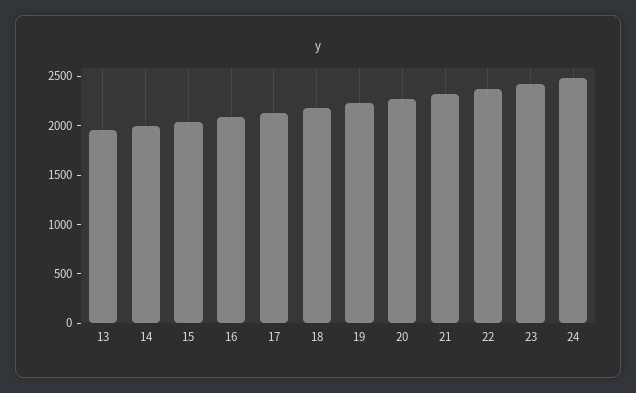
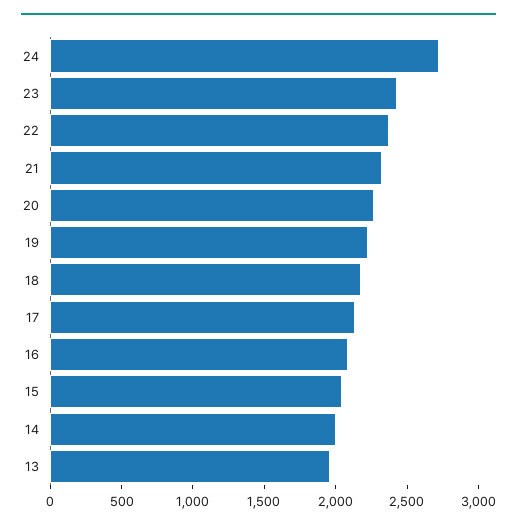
  {
    "13": 2000,
    "14": 2000,
    "15": 2000,
    "16": 2100,
    "17": 2100,
    "18": 2200,
    "19": 2200,
    "20": 2300,
    "21": 2300,
    "22": 2400,
    "23": 2400,
-   "24": 2500
+   "24": 2700
  }

